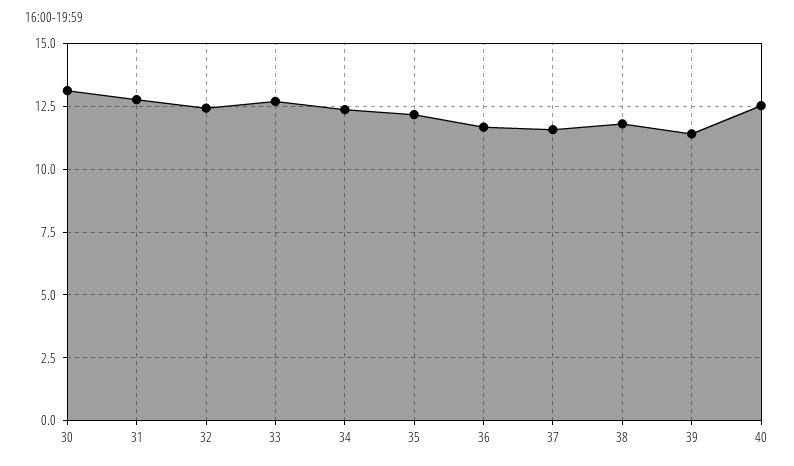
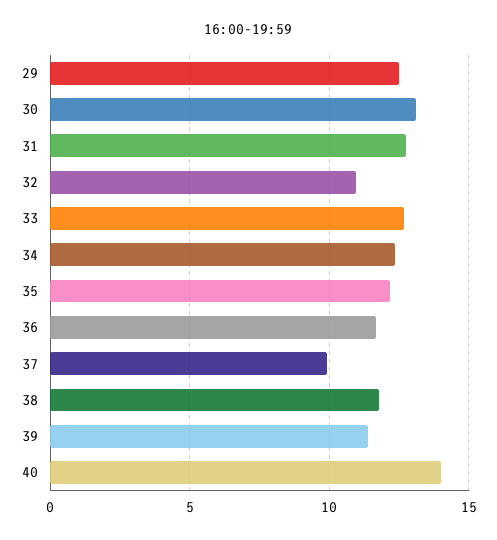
  {
    "30": 13.25,
    "31": 12.75,
-   "32": 12.5,
+   "32": 11,
    "33": 12.75,
    "34": 12.25,
    "35": 12.25,
    "36": 11.75,
-   "37": 11.5,
+   "37": 10,
    "38": 11.75,
    "39": 11.5,
-   "40": 12.5
+   "40": 14,
+   "29": 12.5
  }

